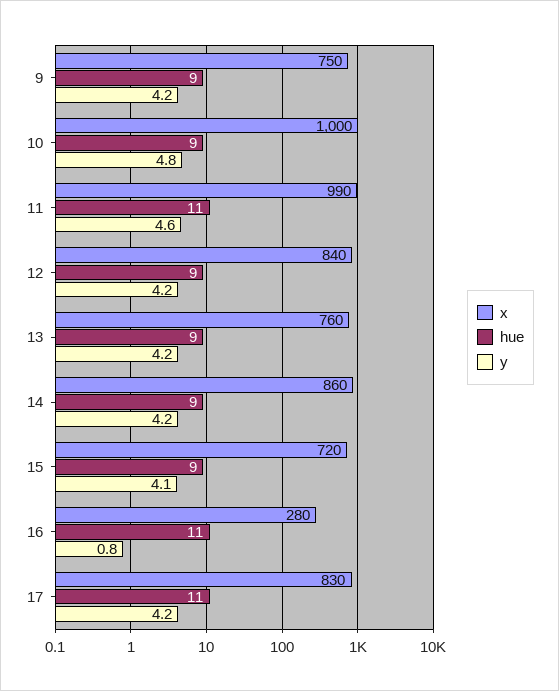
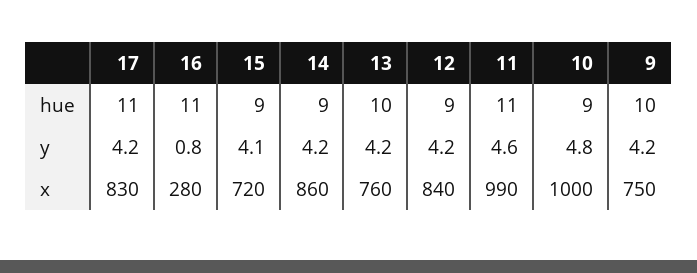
  {
    "x": {
      "9": 750,
      "10": 1000,
      "11": 990,
      "12": 840,
      "13": 760,
      "14": 860,
      "15": 720,
      "16": 280,
      "17": 830
    },
    "hue": {
-     "9": 9,
+     "9": 10,
      "10": 9,
      "11": 11,
      "12": 9,
-     "13": 9,
+     "13": 10,
      "14": 9,
      "15": 9,
      "16": 11,
      "17": 11
    },
    "y": {
      "9": 4.2,
      "10": 4.8,
      "11": 4.6,
      "12": 4.2,
      "13": 4.2,
      "14": 4.2,
      "15": 4.1,
      "16": 0.8,
      "17": 4.2
    }
  }

